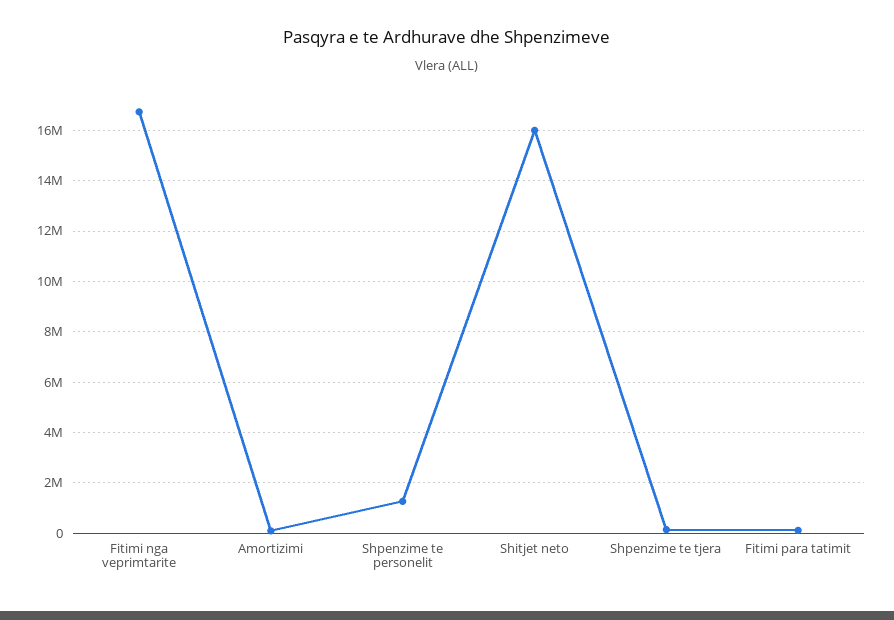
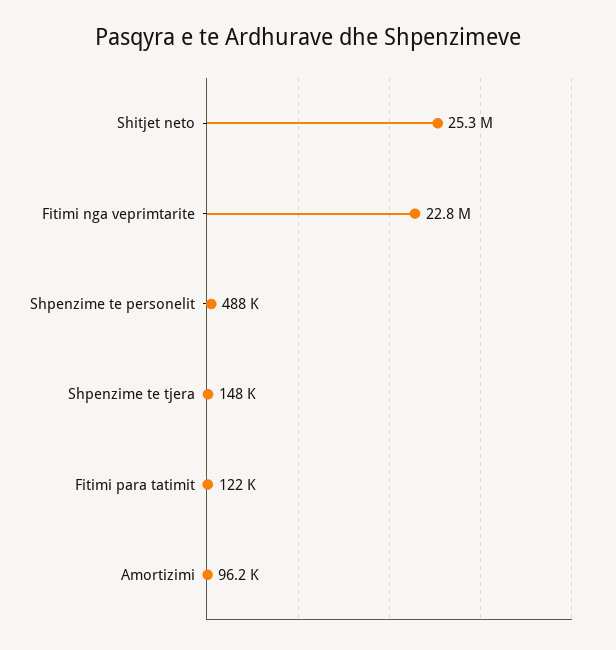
  {
-   "Fitimi nga veprimtarite": 16750000,
+   "Fitimi nga veprimtarite": 22800000,
    "Amortizimi": 96200,
-   "Shpenzime te personelit": 1250000,
+   "Shpenzime te personelit": 488000,
-   "Shitjet neto": 16000000,
+   "Shitjet neto": 25300000,
    "Shpenzime te tjera": 148000,
    "Fitimi para tatimit": 122000
  }

